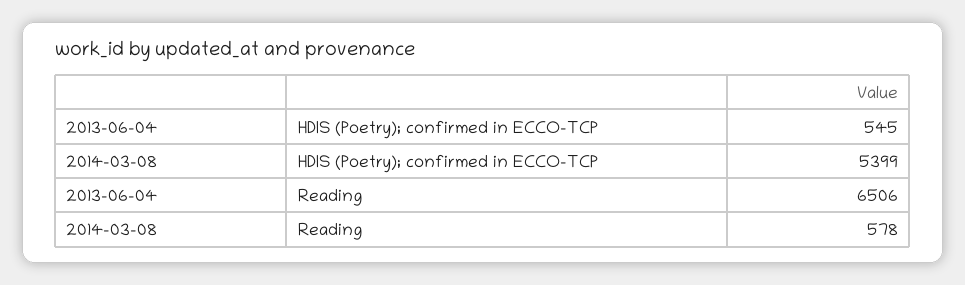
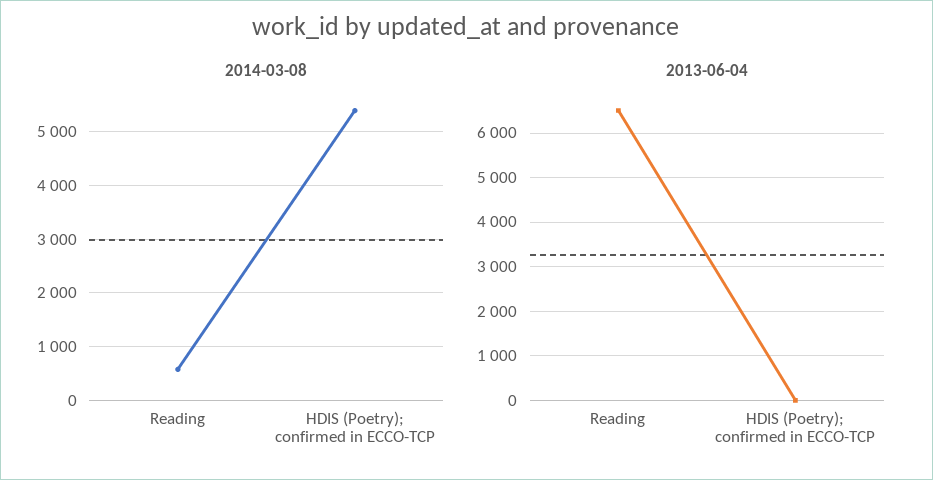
  {
    "2013-06-04": {
-     "HDIS (Poetry); confirmed in ECCO-TCP": 545,
+     "HDIS (Poetry); confirmed in ECCO-TCP": 0,
      "Reading": 6506
    },
    "2014-03-08": {
      "HDIS (Poetry); confirmed in ECCO-TCP": 5399,
      "Reading": 578
    }
  }

